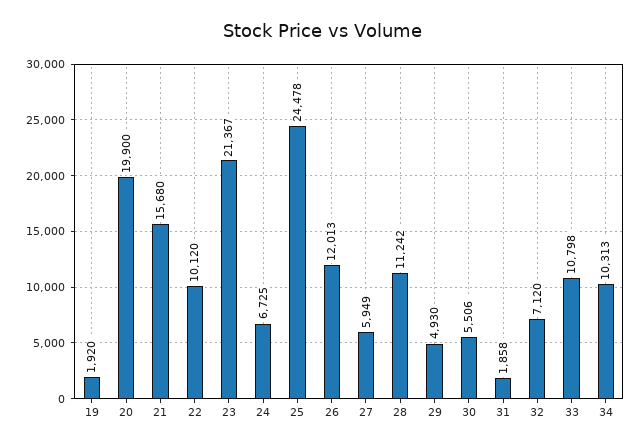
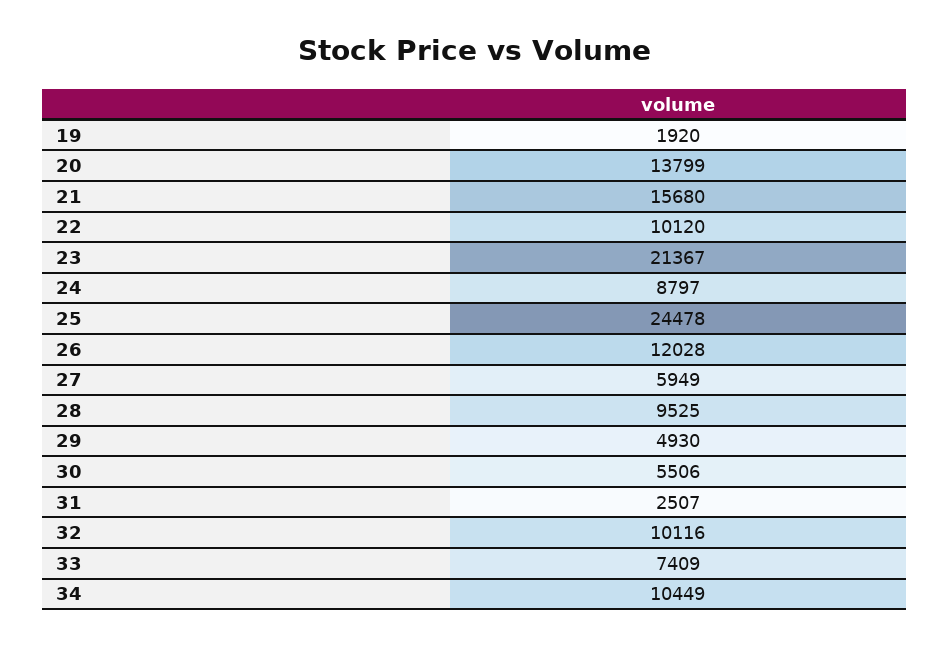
  {
    "19": 1920,
-   "20": 19900,
+   "20": 13799,
    "21": 15680,
    "22": 10120,
    "23": 21367,
-   "24": 6725,
+   "24": 8797,
    "25": 24478,
-   "26": 12013,
+   "26": 12028,
    "27": 5949,
-   "28": 11242,
+   "28": 9525,
    "29": 4930,
    "30": 5506,
-   "31": 1858,
+   "31": 2507,
-   "32": 7120,
+   "32": 10116,
-   "33": 10798,
+   "33": 7409,
-   "34": 10313
+   "34": 10449
  }

